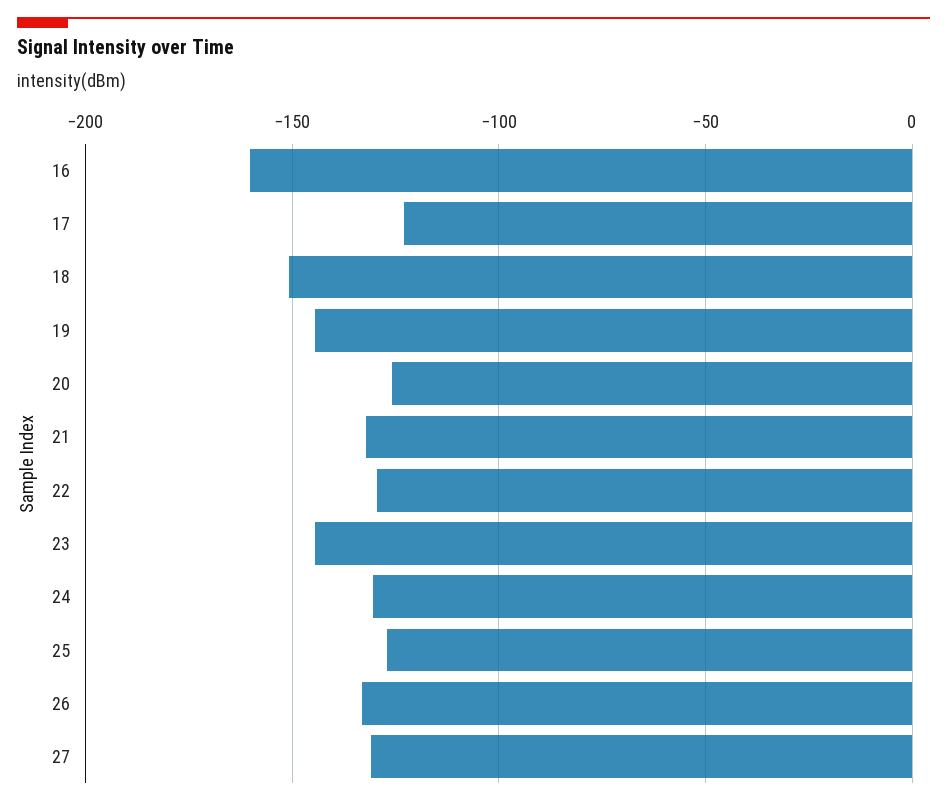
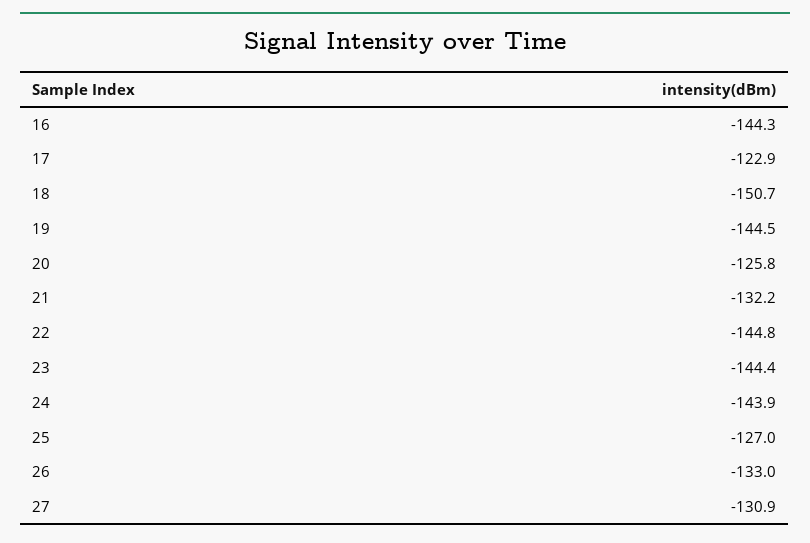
  {
-   "16": -160,
+   "16": -144.3,
    "17": -122.9,
    "18": -150.7,
    "19": -144.5,
    "20": -125.8,
    "21": -132.2,
-   "22": -130,
+   "22": -144.8,
    "23": -144.4,
-   "24": -130,
+   "24": -143.9,
    "25": -127,
    "26": -133,
    "27": -130.9
  }

